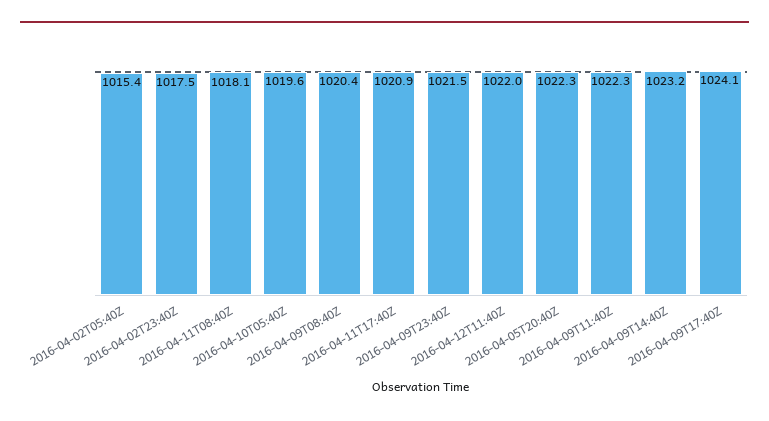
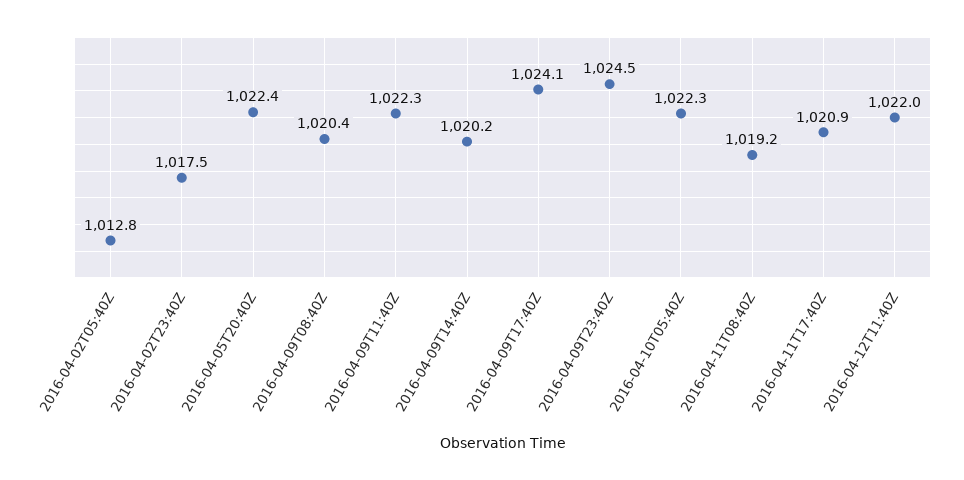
  {
-   "2016-04-02T05:40Z": 1015.4,
+   "2016-04-02T05:40Z": 1012.8,
    "2016-04-02T23:40Z": 1017.5,
-   "2016-04-11T08:40Z": 1018.1,
+   "2016-04-11T08:40Z": 1019.2,
-   "2016-04-10T05:40Z": 1019.6,
+   "2016-04-10T05:40Z": 1022.3,
    "2016-04-09T08:40Z": 1020.4,
    "2016-04-11T17:40Z": 1020.9,
-   "2016-04-09T23:40Z": 1021.5,
+   "2016-04-09T23:40Z": 1024.5,
    "2016-04-12T11:40Z": 1022,
-   "2016-04-05T20:40Z": 1022.3,
+   "2016-04-05T20:40Z": 1022.4,
    "2016-04-09T11:40Z": 1022.3,
-   "2016-04-09T14:40Z": 1023.2,
+   "2016-04-09T14:40Z": 1020.2,
    "2016-04-09T17:40Z": 1024.1
  }

